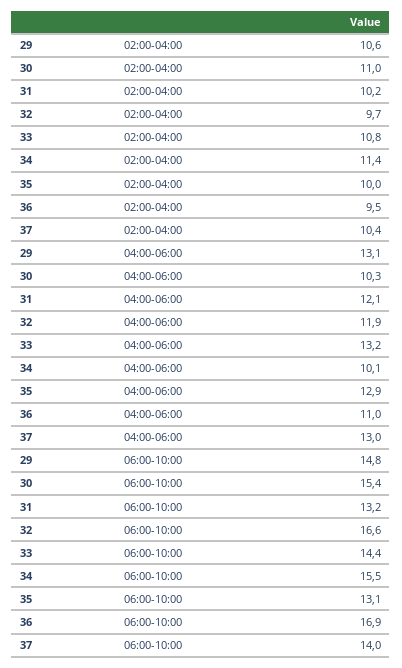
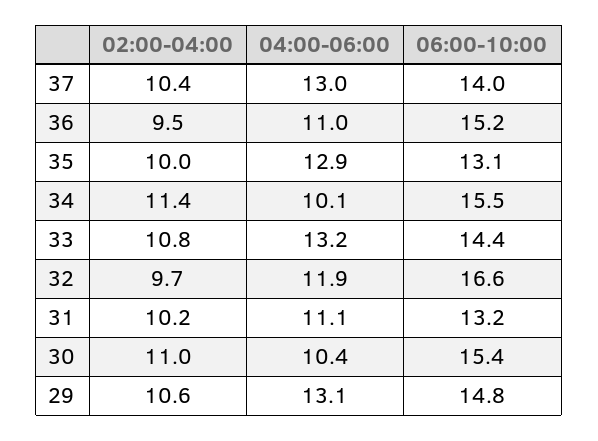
  {
    "29": {
      "02:00-04:00": 10.6,
      "04:00-06:00": 13.1,
      "06:00-10:00": 14.8
    },
    "30": {
      "02:00-04:00": 11,
-     "04:00-06:00": 10.3,
+     "04:00-06:00": 10.4,
      "06:00-10:00": 15.4
    },
    "31": {
      "02:00-04:00": 10.2,
-     "04:00-06:00": 12.1,
+     "04:00-06:00": 11.1,
      "06:00-10:00": 13.2
    },
    "32": {
      "02:00-04:00": 9.7,
      "04:00-06:00": 11.9,
      "06:00-10:00": 16.6
    },
    "33": {
      "02:00-04:00": 10.8,
      "04:00-06:00": 13.2,
      "06:00-10:00": 14.4
    },
    "34": {
      "02:00-04:00": 11.4,
      "04:00-06:00": 10.1,
      "06:00-10:00": 15.5
    },
    "35": {
      "02:00-04:00": 10,
      "04:00-06:00": 12.9,
      "06:00-10:00": 13.1
    },
    "36": {
      "02:00-04:00": 9.5,
      "04:00-06:00": 11,
-     "06:00-10:00": 16.9
+     "06:00-10:00": 15.2
    },
    "37": {
      "02:00-04:00": 10.4,
      "04:00-06:00": 13,
      "06:00-10:00": 14
    }
  }

